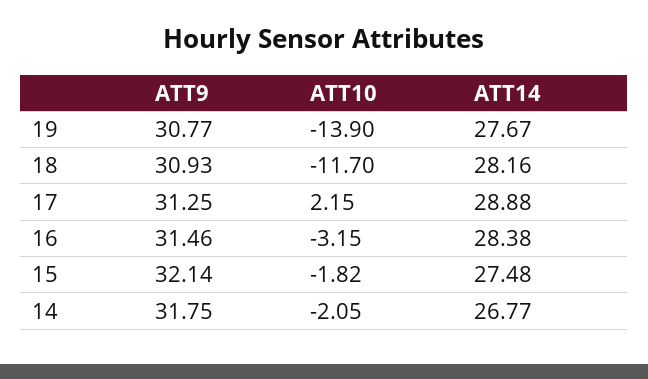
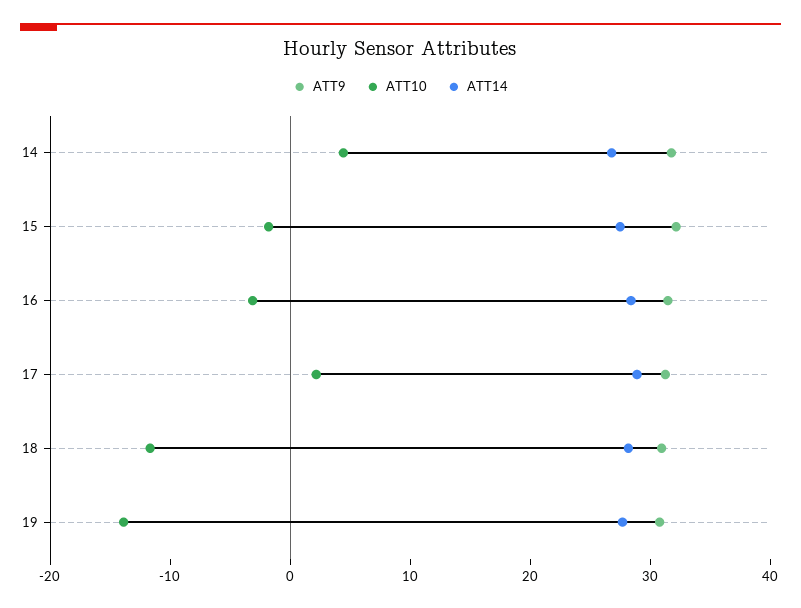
  {
    "ATT9": {
      "19": 30.77,
      "18": 30.93,
      "17": 31.25,
      "16": 31.46,
      "15": 32.14,
      "14": 31.75
    },
    "ATT10": {
      "19": -13.9,
      "18": -11.7,
      "17": 2.15,
      "16": -3.15,
      "15": -1.82,
-     "14": -2.05
+     "14": 4
    },
    "ATT14": {
      "19": 27.67,
      "18": 28.16,
      "17": 28.88,
      "16": 28.38,
      "15": 27.48,
      "14": 26.77
    }
  }

